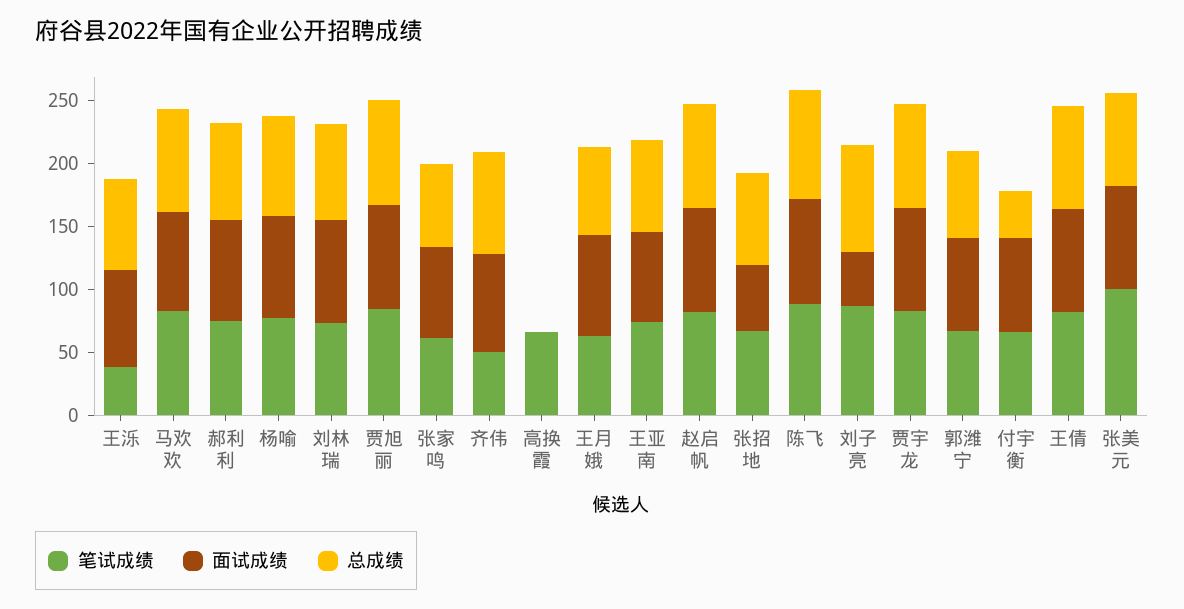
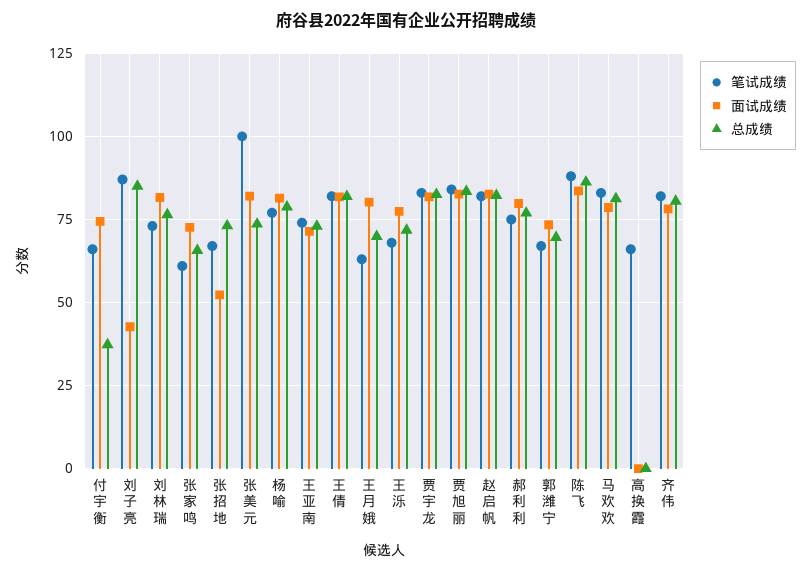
  {
    "笔试成绩": {
-     "王泺": 40,
+     "王泺": 67.5,
      "马欢欢": 82.5,
      "郝利利": 75,
      "杨喻": 77.5,
      "刘林瑞": 72.5,
      "贾旭丽": 85,
      "张家鸣": 60,
-     "齐伟": 50,
+     "齐伟": 82.5,
      "高换霞": 65,
      "王月娥": 62.5,
      "王亚南": 75,
      "赵启帆": 82.5,
      "张招地": 67.5,
      "陈飞": 87.5,
      "刘子亮": 87.5,
      "贾宇龙": 82.5,
      "郭潍宁": 67.5,
      "付宇衡": 65,
      "王倩": 82.5,
      "张美元": 100
    },
    "面试成绩": {
      "王泺": 77.5,
      "马欢欢": 77.5,
      "郝利利": 80,
      "杨喻": 82.5,
      "刘林瑞": 82.5,
      "贾旭丽": 82.5,
      "张家鸣": 72.5,
      "齐伟": 77.5,
      "高换霞": 0,
      "王月娥": 80,
      "王亚南": 72.5,
      "赵启帆": 82.5,
      "张招地": 52.5,
      "陈飞": 82.5,
      "刘子亮": 42.5,
      "贾宇龙": 82.5,
      "郭潍宁": 72.5,
      "付宇衡": 75,
      "王倩": 82.5,
      "张美元": 82.5
    },
    "总成绩": {
      "王泺": 72.5,
      "马欢欢": 80,
      "郝利利": 77.5,
      "杨喻": 80,
      "刘林瑞": 77.5,
      "贾旭丽": 82.5,
      "张家鸣": 65,
      "齐伟": 80,
      "高换霞": 0,
      "王月娥": 70,
      "王亚南": 72.5,
      "赵启帆": 82.5,
      "张招地": 72.5,
      "陈飞": 85,
      "刘子亮": 85,
      "贾宇龙": 82.5,
      "郭潍宁": 70,
      "付宇衡": 37.5,
      "王倩": 82.5,
      "张美元": 72.5
    }
  }

